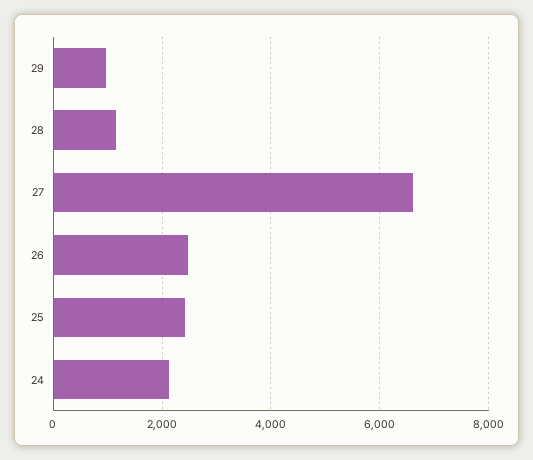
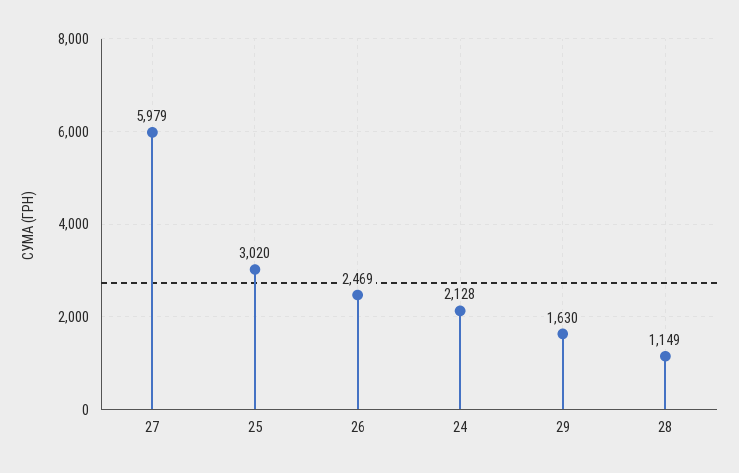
  {
-   "29": 1000,
+   "29": 1630,
    "28": 1149,
-   "27": 6600,
+   "27": 5979,
    "26": 2469,
-   "25": 2400,
+   "25": 3020,
    "24": 2128
  }

